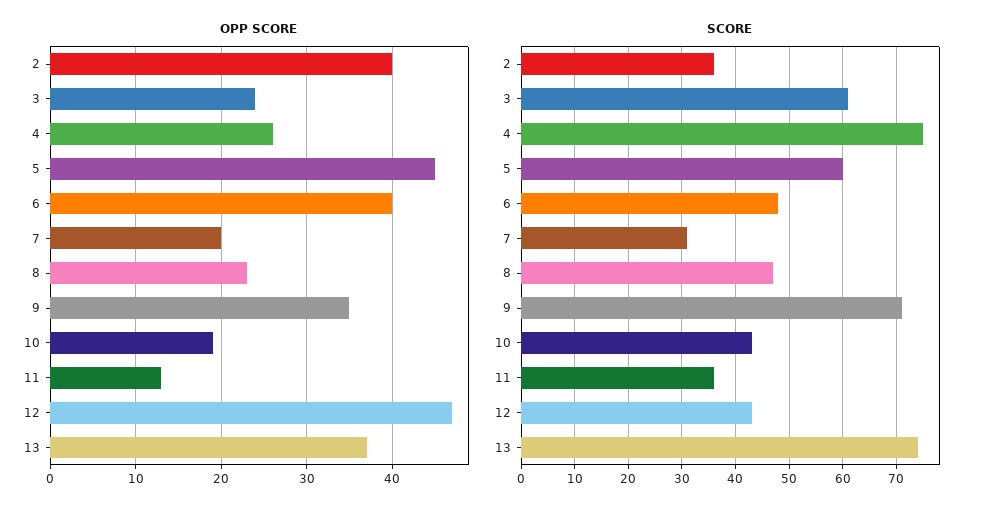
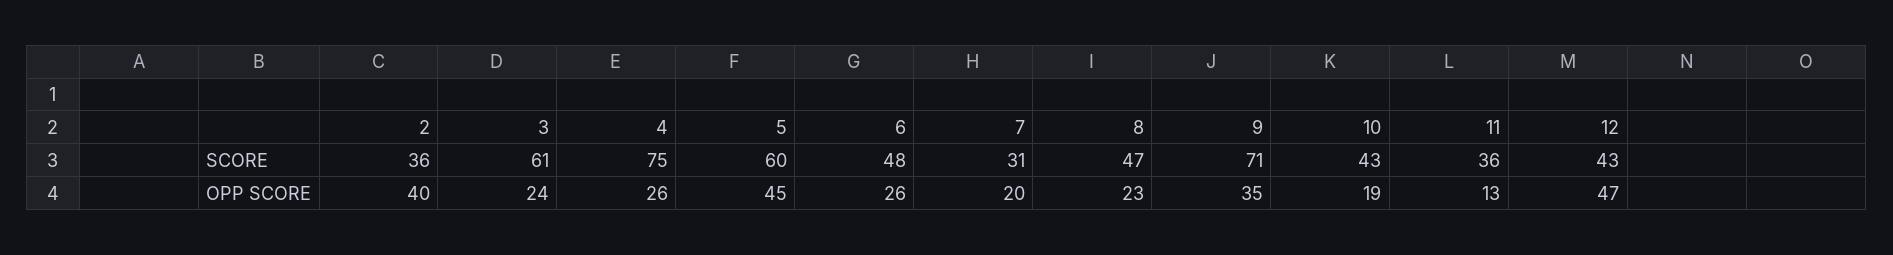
  {
    "OPP SCORE": {
      "2": 40,
      "3": 24,
      "4": 26,
      "5": 45,
-     "6": 40,
+     "6": 26,
      "7": 20,
      "8": 23,
      "9": 35,
      "10": 19,
      "11": 13,
-     "12": 47,
+     "12": 47
-     "13": 37
    },
    "SCORE": {
      "2": 36,
      "3": 61,
      "4": 75,
      "5": 60,
      "6": 48,
      "7": 31,
      "8": 47,
      "9": 71,
      "10": 43,
      "11": 36,
-     "12": 43,
+     "12": 43
-     "13": 75
    }
  }

